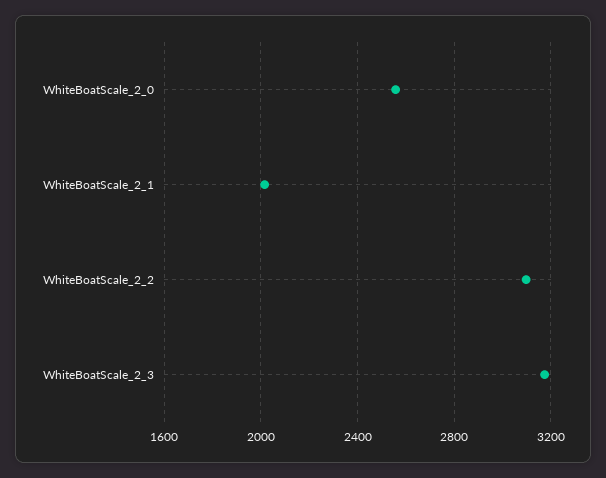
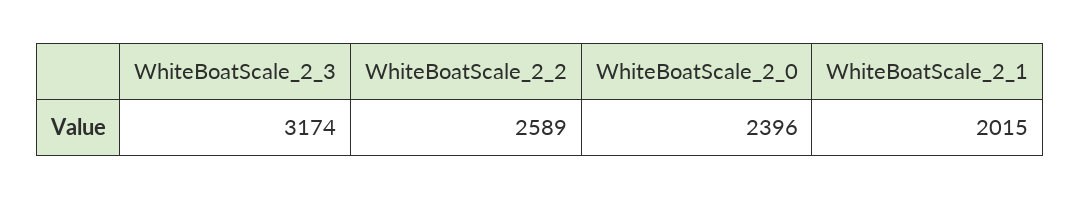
  {
-   "WhiteBoatScale_2_0": 2550,
+   "WhiteBoatScale_2_0": 2396,
    "WhiteBoatScale_2_1": 2015,
-   "WhiteBoatScale_2_2": 3100,
+   "WhiteBoatScale_2_2": 2589,
    "WhiteBoatScale_2_3": 3174
  }

